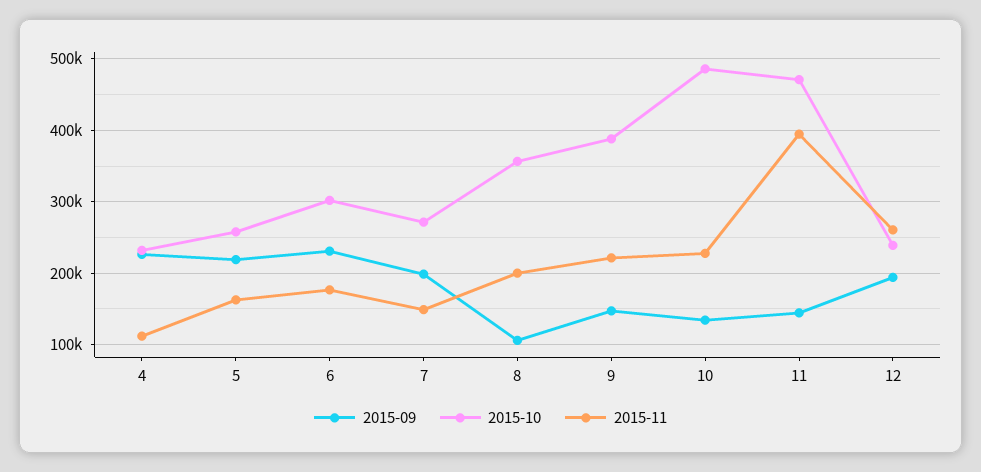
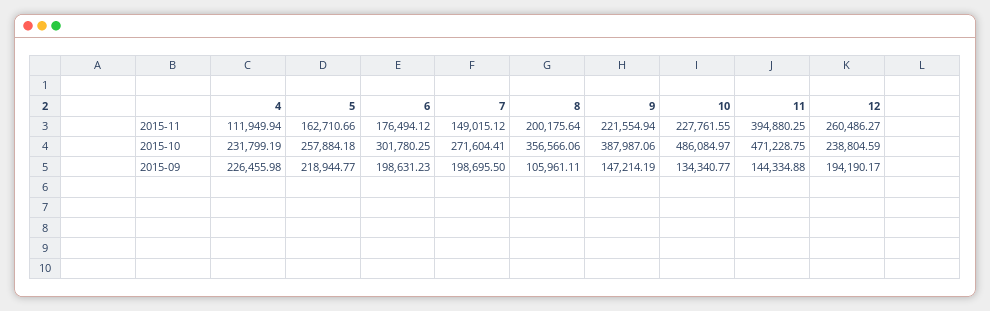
  {
    "2015-09": {
      "4": 226455.98,
      "5": 218944.77,
-     "6": 230000,
+     "6": 198631.23,
      "7": 198695.5,
      "8": 105961.11,
      "9": 147214.19,
      "10": 134340.77,
      "11": 144334.88,
      "12": 194190.17
    },
    "2015-10": {
      "4": 231799.19,
      "5": 257884.18,
      "6": 301780.25,
      "7": 271604.41,
      "8": 356566.06,
      "9": 387987.06,
      "10": 486084.97,
      "11": 471228.75,
      "12": 238804.59
    },
    "2015-11": {
      "4": 111949.94,
      "5": 162710.66,
      "6": 176494.12,
      "7": 149015.12,
      "8": 200175.64,
      "9": 221554.94,
      "10": 227761.55,
      "11": 394880.25,
      "12": 260486.27
    }
  }

